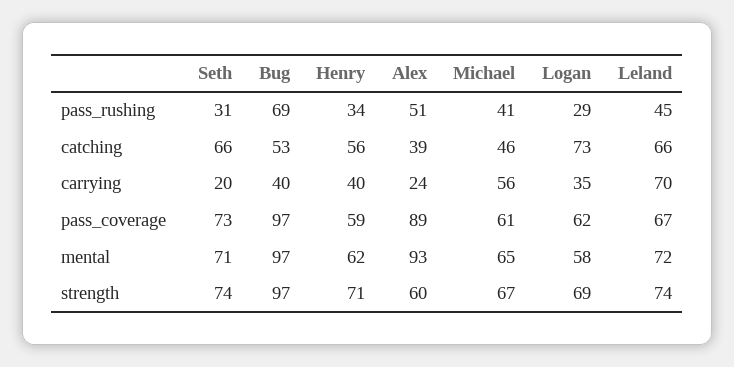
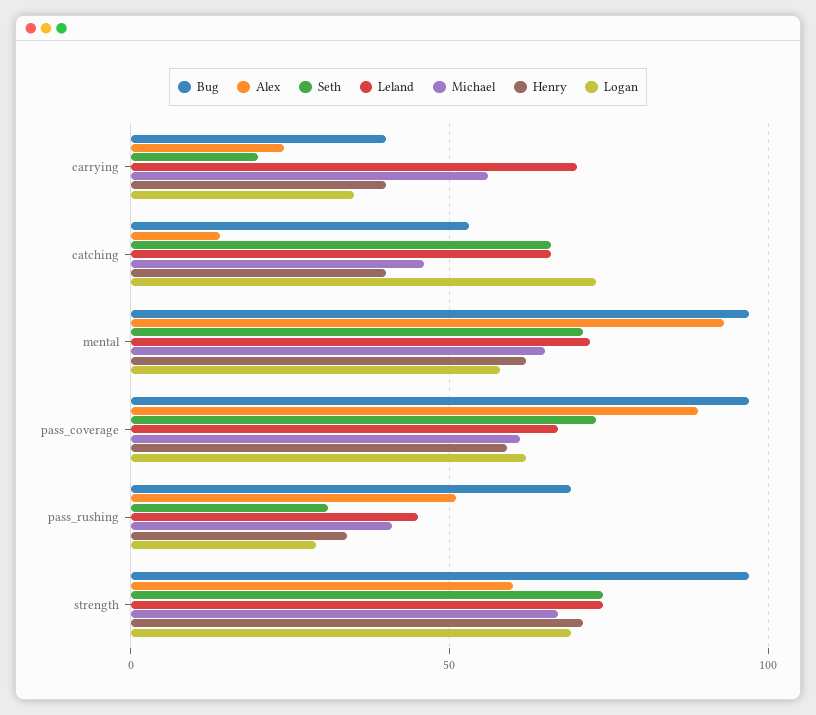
  {
    "Seth": {
      "pass_rushing": 31,
      "catching": 66,
      "carrying": 20,
      "pass_coverage": 73,
      "mental": 71,
      "strength": 74
    },
    "Bug": {
      "pass_rushing": 69,
      "catching": 53,
      "carrying": 40,
      "pass_coverage": 97,
      "mental": 97,
      "strength": 97
    },
    "Henry": {
      "pass_rushing": 34,
-     "catching": 56,
+     "catching": 40,
      "carrying": 40,
      "pass_coverage": 59,
      "mental": 62,
      "strength": 71
    },
    "Alex": {
      "pass_rushing": 51,
-     "catching": 39,
+     "catching": 15,
      "carrying": 24,
      "pass_coverage": 89,
      "mental": 93,
      "strength": 60
    },
    "Michael": {
      "pass_rushing": 41,
      "catching": 46,
      "carrying": 56,
      "pass_coverage": 61,
      "mental": 65,
      "strength": 67
    },
    "Logan": {
      "pass_rushing": 29,
      "catching": 73,
      "carrying": 35,
      "pass_coverage": 62,
      "mental": 58,
      "strength": 69
    },
    "Leland": {
      "pass_rushing": 45,
      "catching": 66,
      "carrying": 70,
      "pass_coverage": 67,
      "mental": 72,
      "strength": 74
    }
  }

